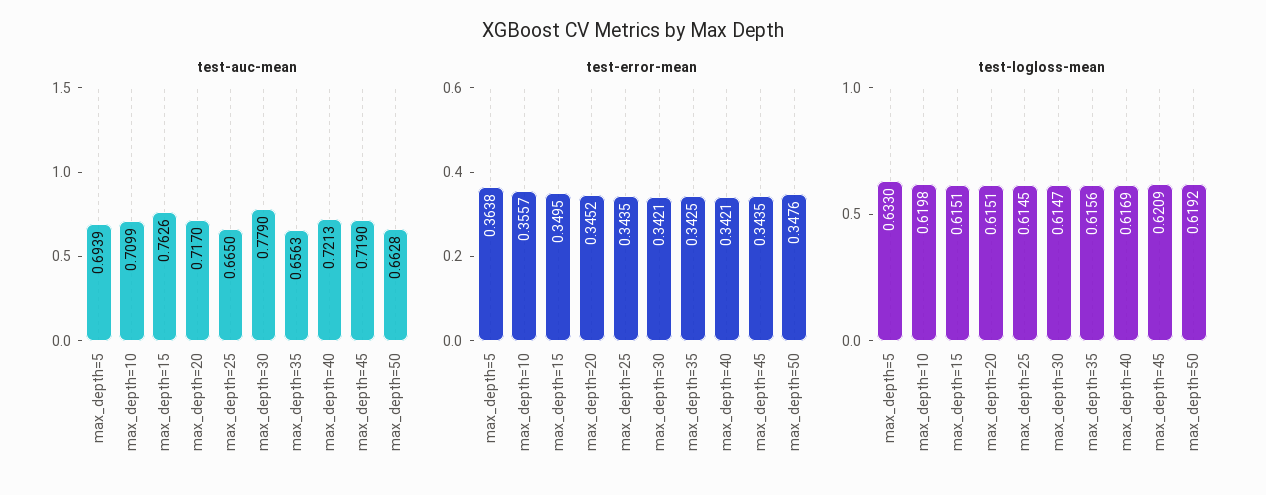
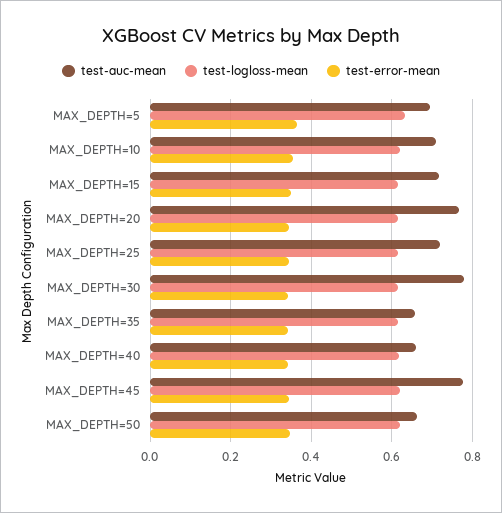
  {
    "test-auc-mean": {
      "max_depth=5": 0.6939,
      "max_depth=10": 0.7099,
-     "max_depth=15": 0.7626,
+     "max_depth=15": 0.72,
-     "max_depth=20": 0.717,
+     "max_depth=20": 0.76,
-     "max_depth=25": 0.665,
+     "max_depth=25": 0.72,
      "max_depth=30": 0.779,
      "max_depth=35": 0.6563,
-     "max_depth=40": 0.7213,
+     "max_depth=40": 0.66,
-     "max_depth=45": 0.719,
+     "max_depth=45": 0.78,
      "max_depth=50": 0.6628
    },
    "test-error-mean": {
      "max_depth=5": 0.3638,
      "max_depth=10": 0.3557,
      "max_depth=15": 0.3495,
      "max_depth=20": 0.3452,
      "max_depth=25": 0.3435,
      "max_depth=30": 0.3421,
      "max_depth=35": 0.3425,
      "max_depth=40": 0.3421,
      "max_depth=45": 0.3435,
      "max_depth=50": 0.3476
    },
    "test-logloss-mean": {
      "max_depth=5": 0.633,
      "max_depth=10": 0.6198,
      "max_depth=15": 0.6151,
      "max_depth=20": 0.6151,
      "max_depth=25": 0.6145,
      "max_depth=30": 0.6147,
      "max_depth=35": 0.6156,
      "max_depth=40": 0.6169,
      "max_depth=45": 0.6209,
      "max_depth=50": 0.6192
    }
  }

